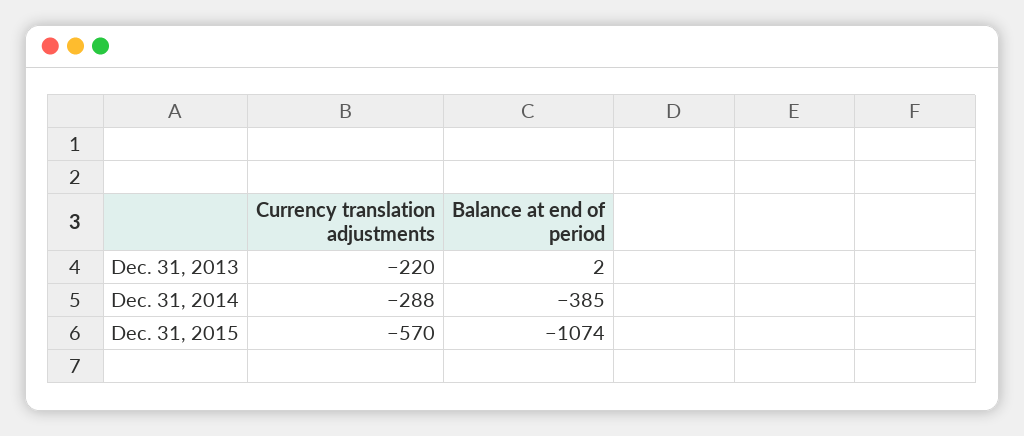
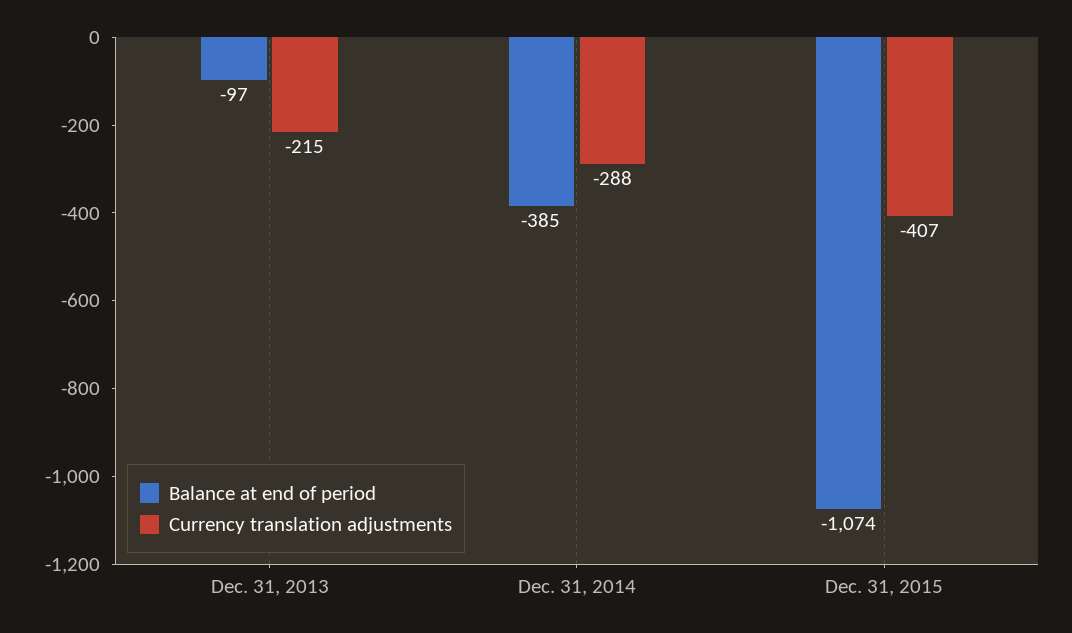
  {
    "Currency translation adjustments": {
-     "Dec. 31, 2013": -220,
+     "Dec. 31, 2013": -215,
      "Dec. 31, 2014": -288,
-     "Dec. 31, 2015": -570
+     "Dec. 31, 2015": -407
    },
    "Balance at end of period": {
-     "Dec. 31, 2013": 2,
+     "Dec. 31, 2013": -97,
      "Dec. 31, 2014": -385,
      "Dec. 31, 2015": -1074
    }
  }

